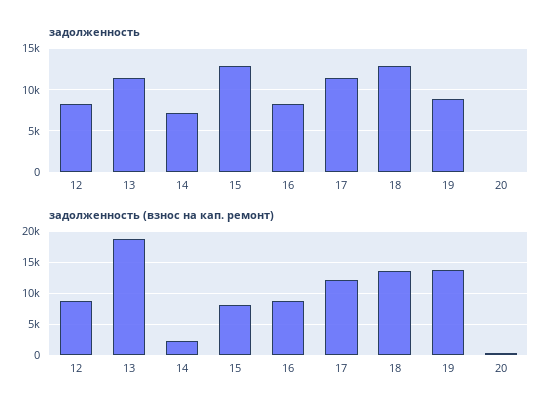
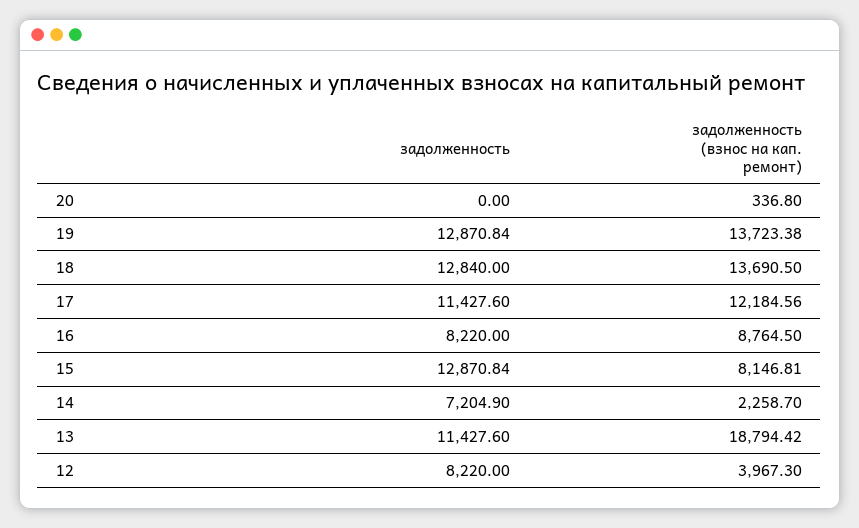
  {
    "задолженность": {
      "12": 8220,
      "13": 11427.6,
      "14": 7204.9,
      "15": 12870.84,
      "16": 8220,
      "17": 11427.6,
      "18": 12840,
-     "19": 9000,
+     "19": 12870.84,
      "20": 0
    },
    "задолженность (взнос на кап. ремонт)": {
-     "12": 9000,
+     "12": 3967.3,
      "13": 18794.42,
      "14": 2258.7,
      "15": 8146.81,
      "16": 8764.5,
      "17": 12184.56,
      "18": 13690.5,
      "19": 13723.38,
      "20": 336.8
    }
  }

